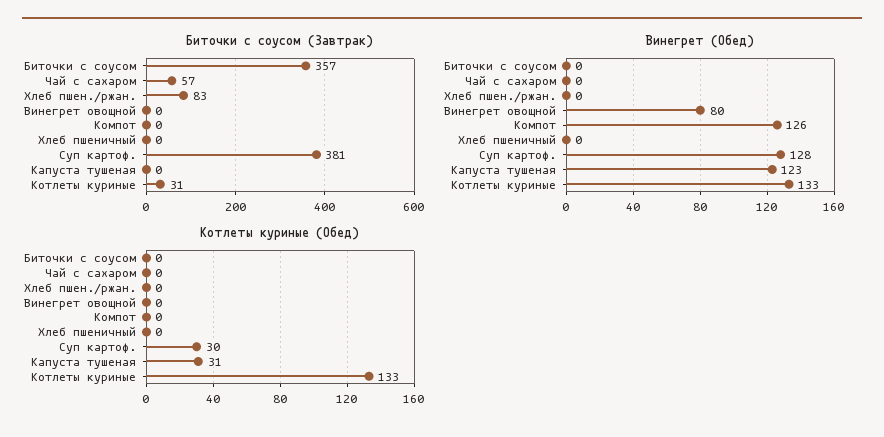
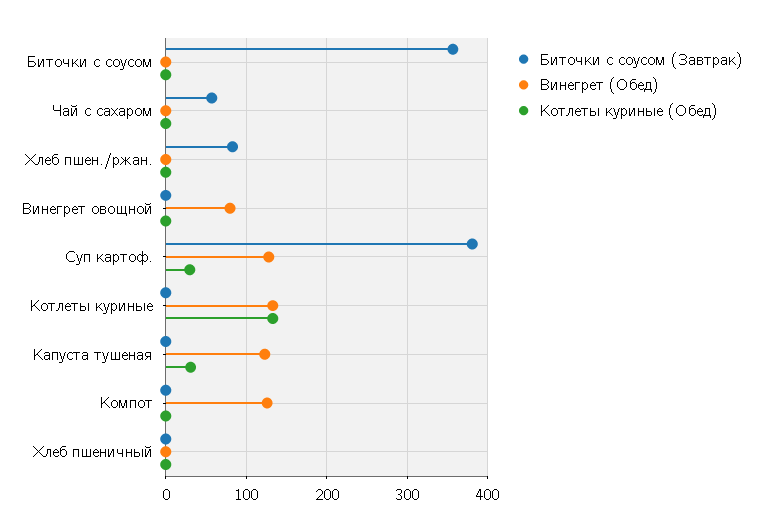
  {
    "Биточки с соусом (Завтрак)": {
      "Биточки с соусом": 357,
      "Чай с сахаром": 57,
      "Хлеб пшен./ржан.": 83,
      "Винегрет овощной": 0,
      "Компот": 0,
      "Хлеб пшеничный": 0,
      "Суп картоф.": 381,
      "Капуста тушеная": 0,
-     "Котлеты куриные": 31
+     "Котлеты куриные": 0
    },
    "Винегрет (Обед)": {
      "Биточки с соусом": 0,
      "Чай с сахаром": 0,
      "Хлеб пшен./ржан.": 0,
      "Винегрет овощной": 80,
      "Компот": 126,
      "Хлеб пшеничный": 0,
      "Суп картоф.": 128,
      "Капуста тушеная": 123,
      "Котлеты куриные": 133
    },
    "Котлеты куриные (Обед)": {
      "Биточки с соусом": 0,
      "Чай с сахаром": 0,
      "Хлеб пшен./ржан.": 0,
      "Винегрет овощной": 0,
      "Компот": 0,
      "Хлеб пшеничный": 0,
      "Суп картоф.": 30,
      "Капуста тушеная": 31,
      "Котлеты куриные": 133
    }
  }

